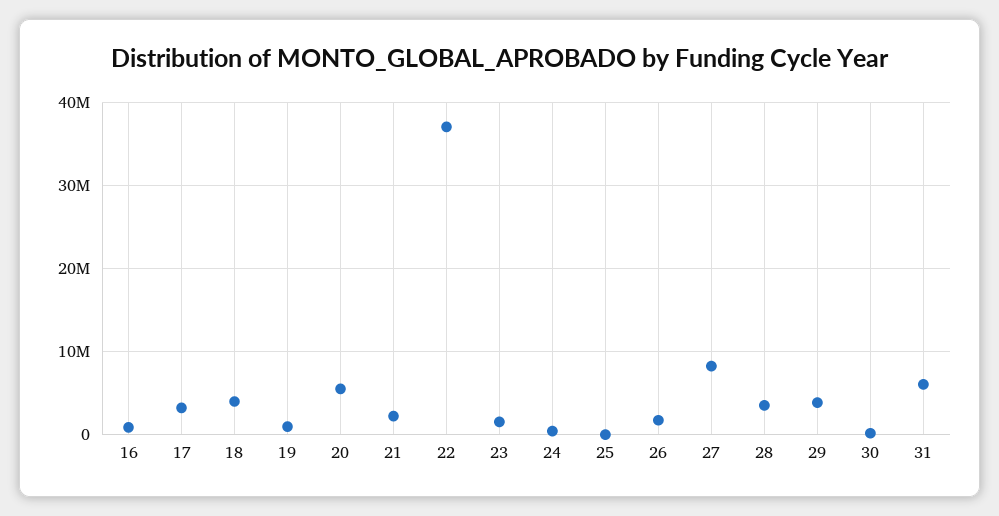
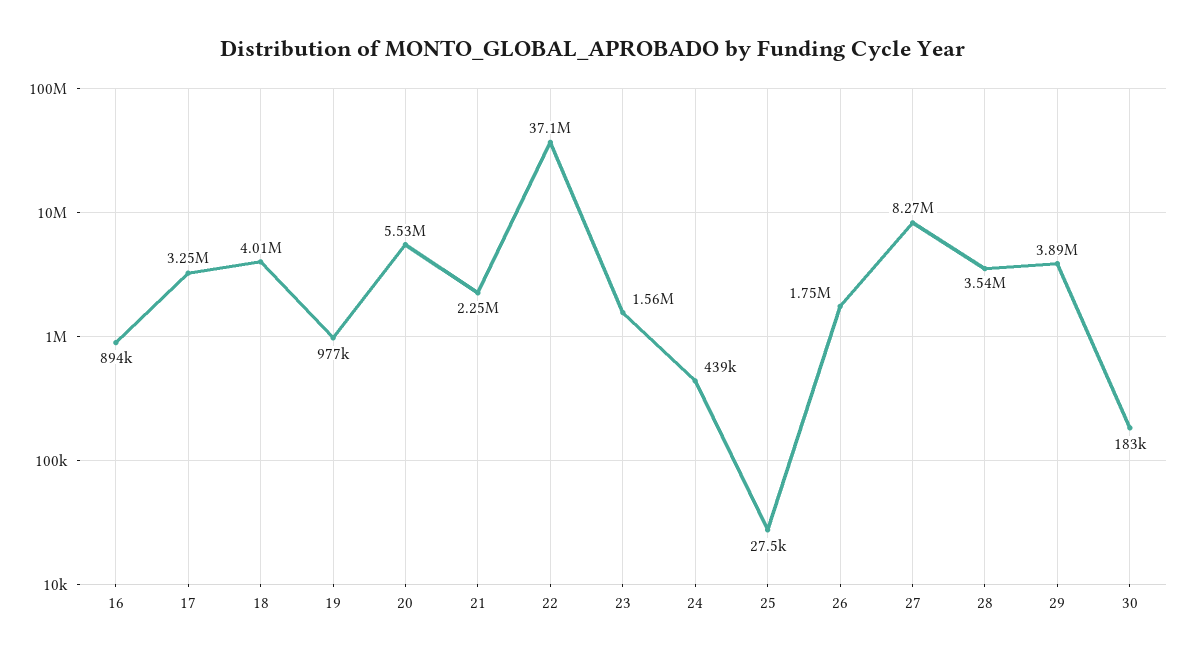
  {
    "16": 894000,
    "17": 3250000,
    "18": 4010000,
    "19": 977000,
    "20": 5530000,
    "21": 2250000,
    "22": 37100000,
    "23": 1560000,
    "24": 439000,
    "25": 27500,
    "26": 1750000,
    "27": 8270000,
    "28": 3540000,
    "29": 3890000,
-   "30": 183000,
+   "30": 183000
-   "31": 6000000
  }

